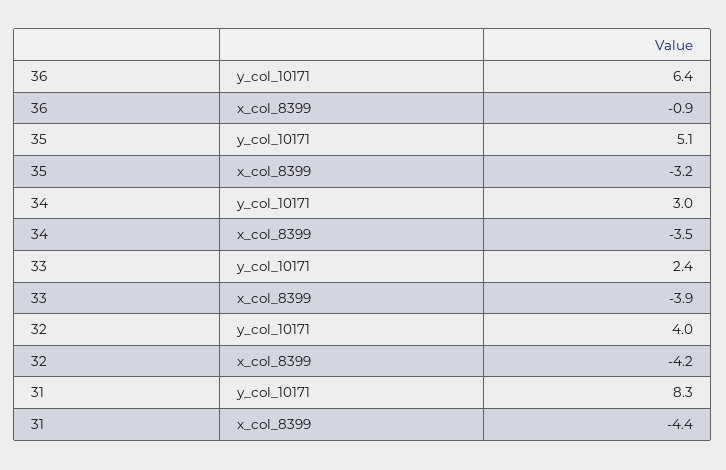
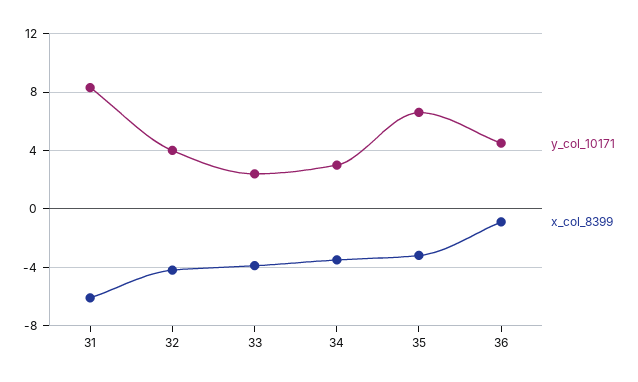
  {
    "y_col_10171": {
-     "36": 6.4,
+     "36": 4.5,
-     "35": 5.1,
+     "35": 6.5,
      "34": 3,
      "33": 2.4,
      "32": 4,
      "31": 8.3
    },
    "x_col_8399": {
      "36": -0.9,
      "35": -3.2,
      "34": -3.5,
      "33": -3.9,
      "32": -4.2,
-     "31": -4.4
+     "31": -6
    }
  }

